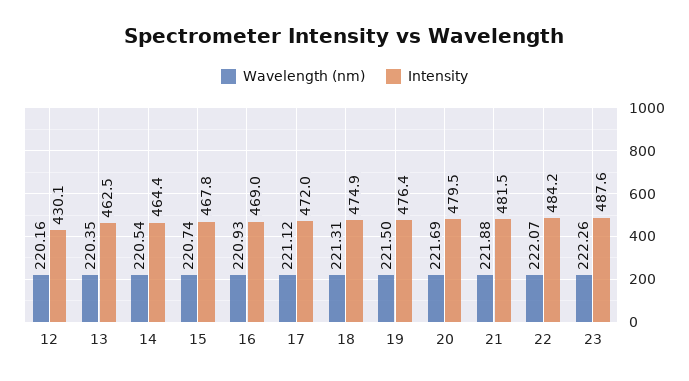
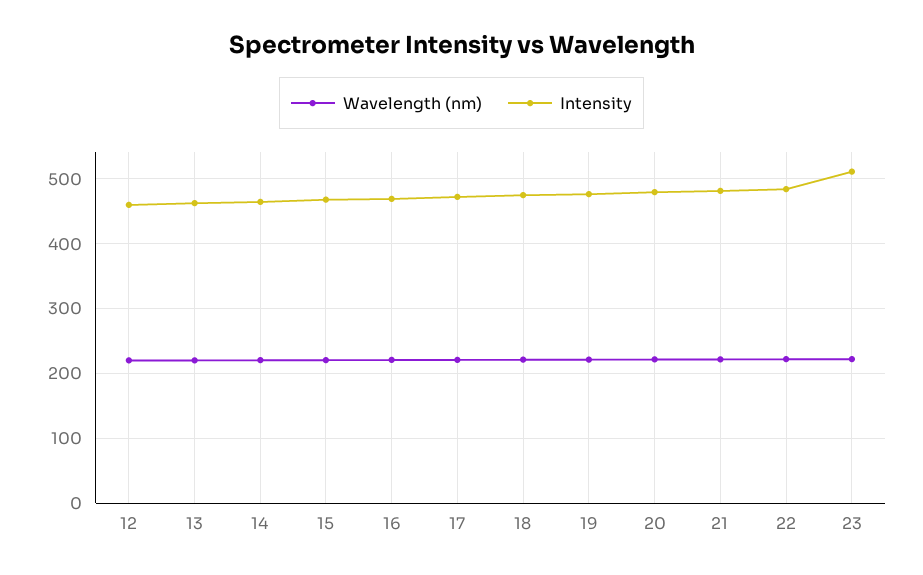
  {
    "Wavelength (nm)": {
      "12": 220.16,
      "13": 220.35,
      "14": 220.54,
      "15": 220.74,
      "16": 220.93,
      "17": 221.12,
      "18": 221.31,
      "19": 221.5,
      "20": 221.69,
      "21": 221.88,
      "22": 222.07,
      "23": 222.26
    },
    "Intensity": {
-     "12": 430.1,
+     "12": 460,
      "13": 462.5,
      "14": 464.4,
      "15": 467.8,
      "16": 469,
      "17": 472,
      "18": 474.9,
      "19": 476.4,
      "20": 479.5,
      "21": 481.5,
      "22": 484.2,
-     "23": 487.6
+     "23": 510
    }
  }

